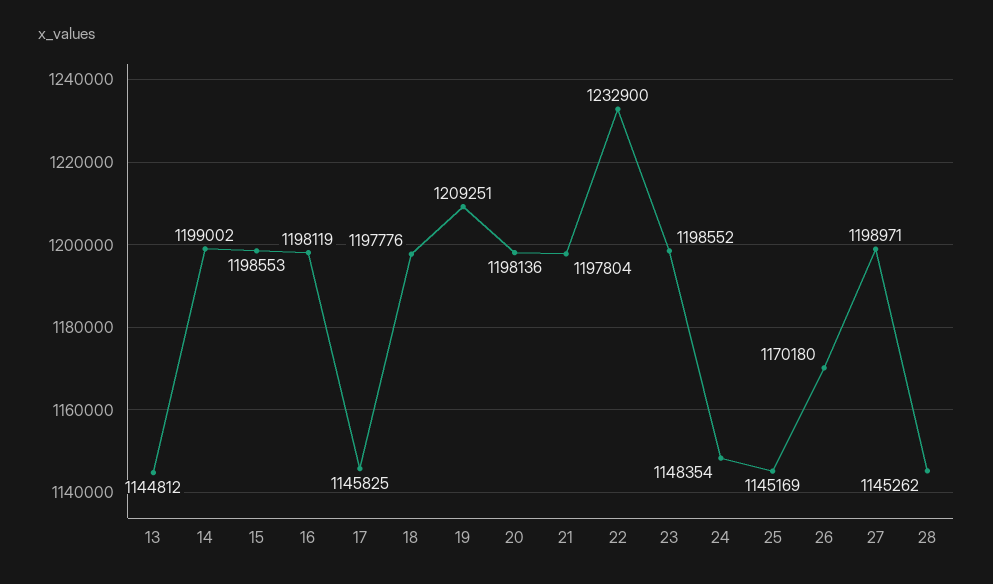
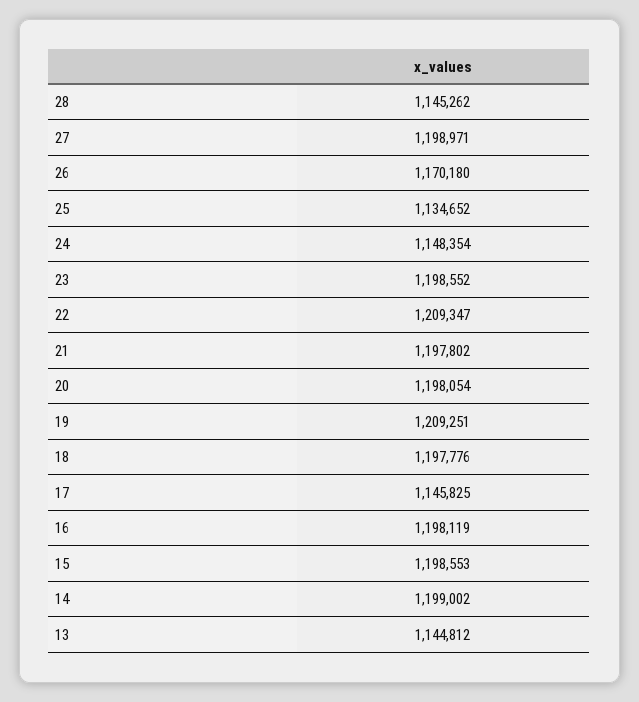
  {
    "13": 1144812,
    "14": 1199002,
    "15": 1198553,
    "16": 1198119,
    "17": 1145825,
    "18": 1197776,
    "19": 1209251,
-   "20": 1198136,
+   "20": 1198054,
-   "21": 1197804,
+   "21": 1197802,
-   "22": 1232900,
+   "22": 1209347,
    "23": 1198552,
    "24": 1148354,
-   "25": 1145169,
+   "25": 1134652,
    "26": 1170180,
    "27": 1198971,
    "28": 1145262
  }

